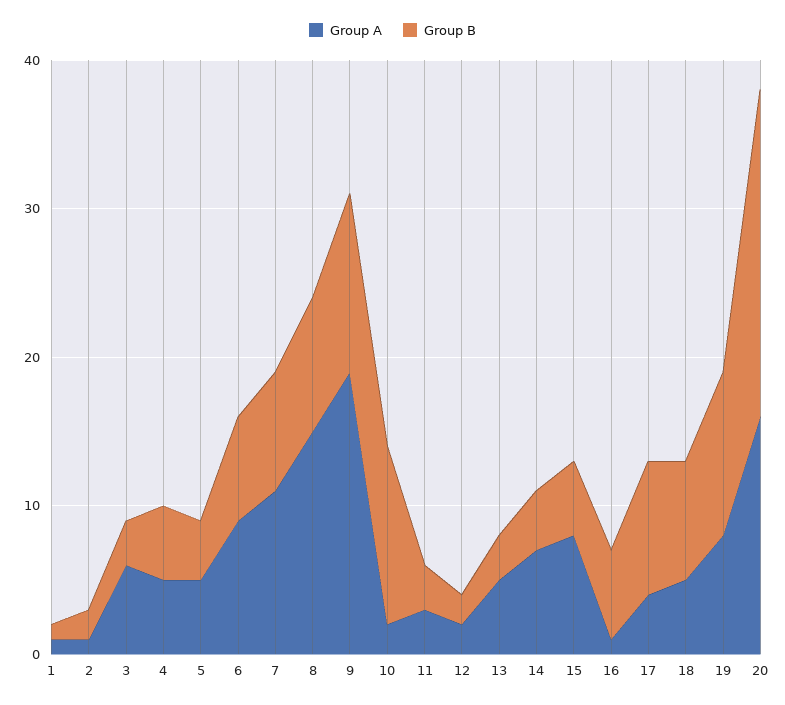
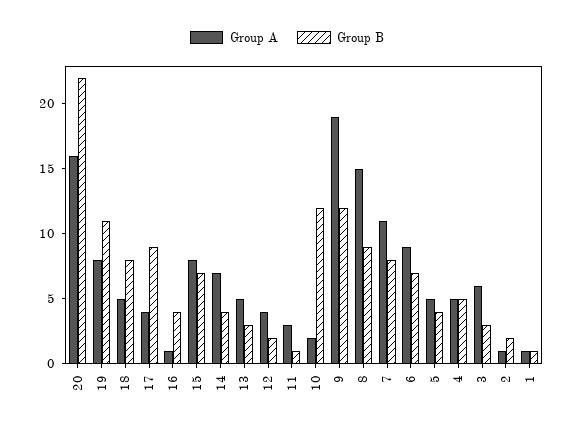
  {
    "Group A": {
      "1": 1,
      "2": 1,
      "3": 6,
      "4": 5,
      "5": 5,
      "6": 9,
      "7": 11,
      "8": 15,
      "9": 19,
      "10": 2,
      "11": 3,
-     "12": 2,
+     "12": 4,
      "13": 5,
      "14": 7,
      "15": 8,
      "16": 1,
      "17": 4,
      "18": 5,
      "19": 8,
      "20": 16
    },
    "Group B": {
      "1": 1,
      "2": 2,
      "3": 3,
      "4": 5,
      "5": 4,
      "6": 7,
      "7": 8,
      "8": 9,
      "9": 12,
      "10": 12,
-     "11": 3,
+     "11": 1,
      "12": 2,
      "13": 3,
      "14": 4,
-     "15": 5,
+     "15": 7,
-     "16": 6,
+     "16": 4,
      "17": 9,
      "18": 8,
      "19": 11,
      "20": 22
    }
  }

